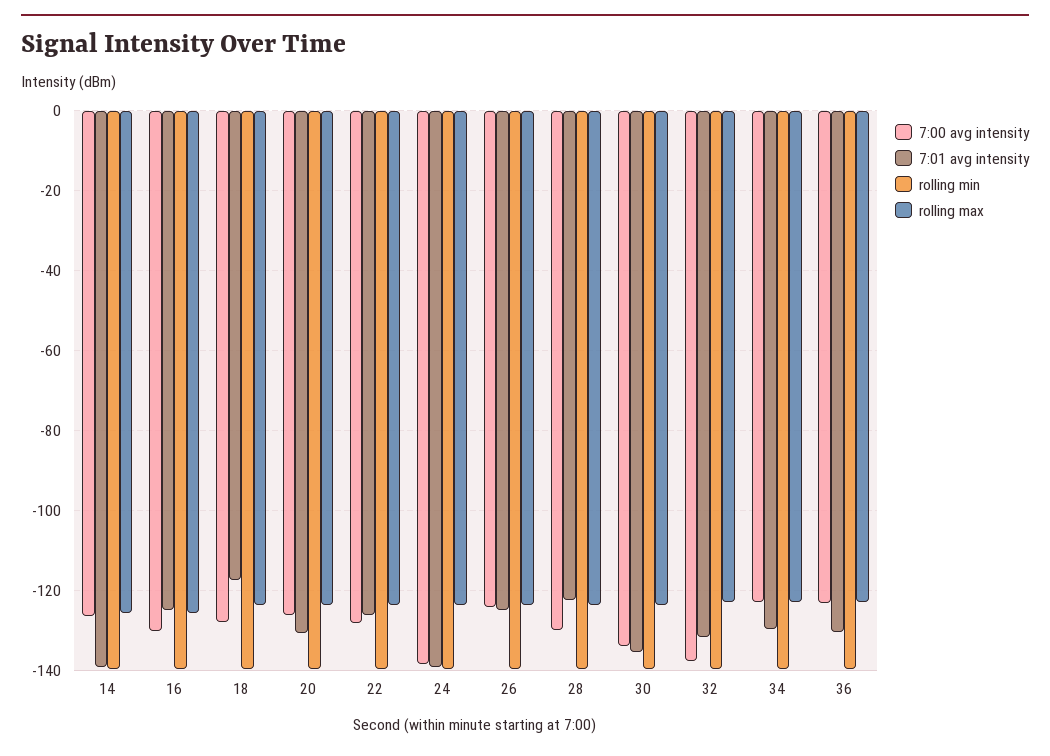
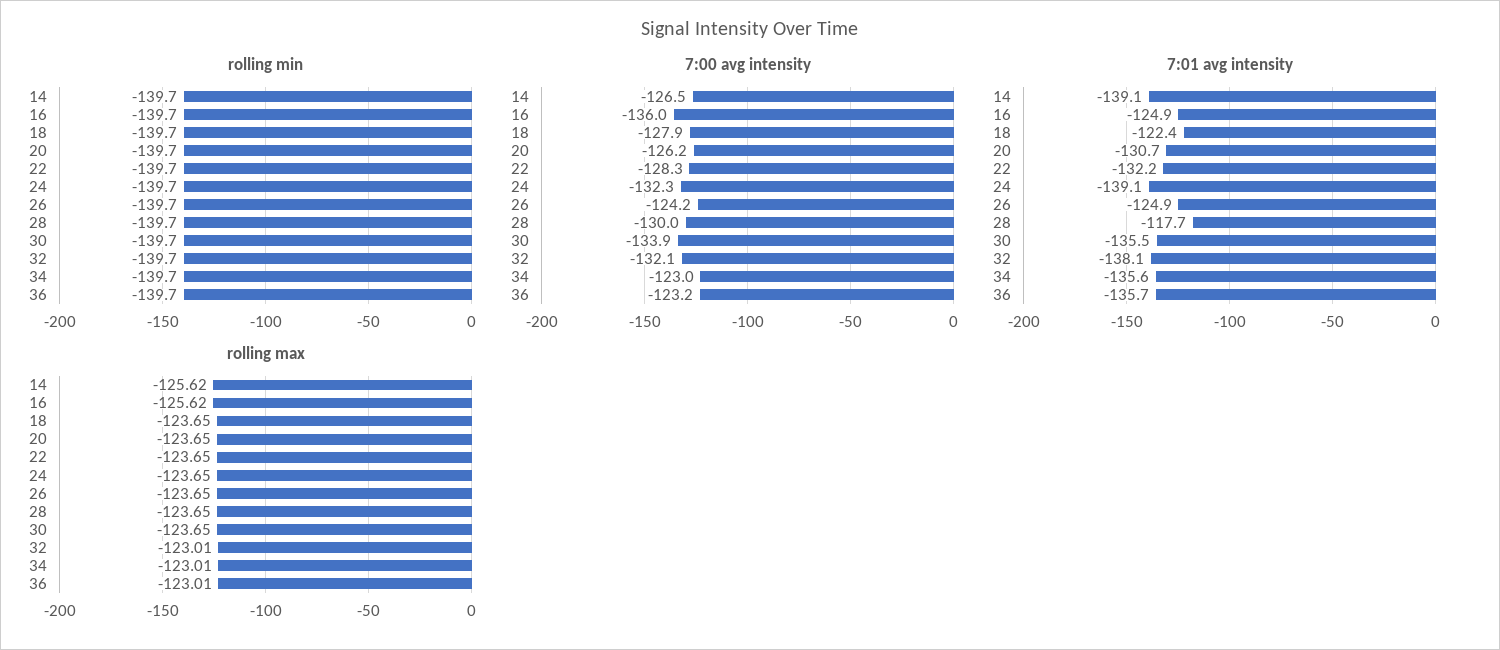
  {
    "7:00 avg intensity": {
      "14": -126.5,
-     "16": -130,
+     "16": -136,
      "18": -127.9,
      "20": -126.2,
      "22": -128.3,
-     "24": -138,
+     "24": -132.3,
      "26": -124.2,
      "28": -130,
      "30": -133.9,
-     "32": -138,
+     "32": -132.1,
      "34": -123,
      "36": -123.2
    },
    "7:01 avg intensity": {
      "14": -139.1,
      "16": -124.9,
-     "18": -118,
+     "18": -122.4,
      "20": -130.7,
-     "22": -126,
+     "22": -132.2,
      "24": -139.1,
      "26": -124.9,
-     "28": -122,
+     "28": -117.7,
      "30": -135.5,
-     "32": -132,
+     "32": -138.1,
-     "34": -130,
+     "34": -135.6,
-     "36": -130
+     "36": -135.7
    },
    "rolling min": {
      "14": -139.7,
      "16": -139.7,
      "18": -139.7,
      "20": -139.7,
      "22": -139.7,
      "24": -139.7,
      "26": -139.7,
      "28": -139.7,
      "30": -139.7,
      "32": -139.7,
      "34": -139.7,
      "36": -139.7
    },
    "rolling max": {
      "14": -125.62,
      "16": -125.62,
      "18": -123.65,
      "20": -123.65,
      "22": -123.65,
      "24": -123.65,
      "26": -123.65,
      "28": -123.65,
      "30": -123.65,
      "32": -123.01,
      "34": -123.01,
      "36": -123.01
    }
  }

